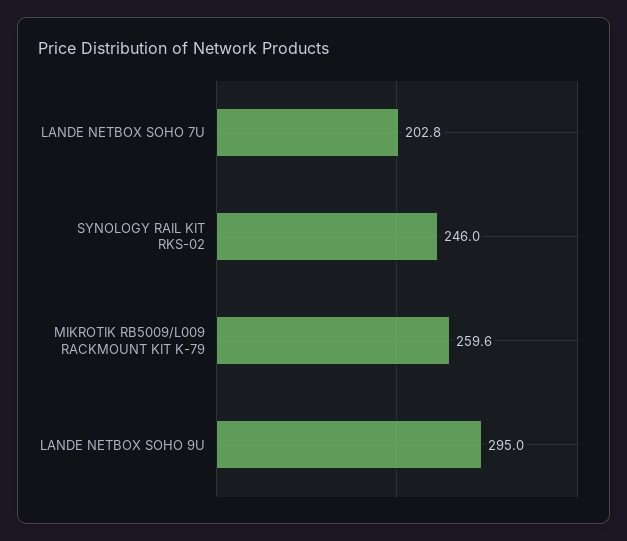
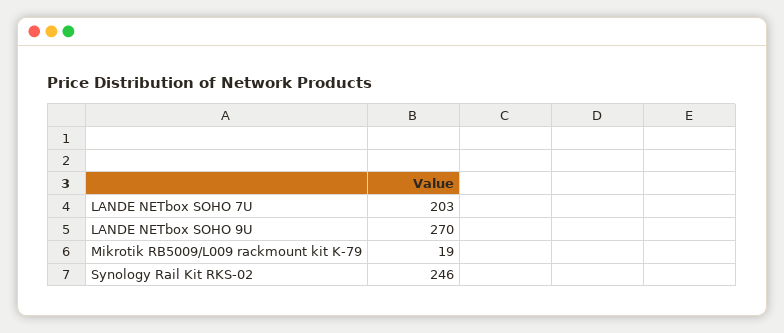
  {
    "LANDE NETBOX SOHO 7U": 202.8,
    "SYNOLOGY RAIL KIT RKS-02": 246,
-   "MIKROTIK RB5009/L009 RACKMOUNT KIT K-79": 259.6,
+   "MIKROTIK RB5009/L009 RACKMOUNT KIT K-79": 19,
-   "LANDE NETBOX SOHO 9U": 295
+   "LANDE NETBOX SOHO 9U": 270
  }

